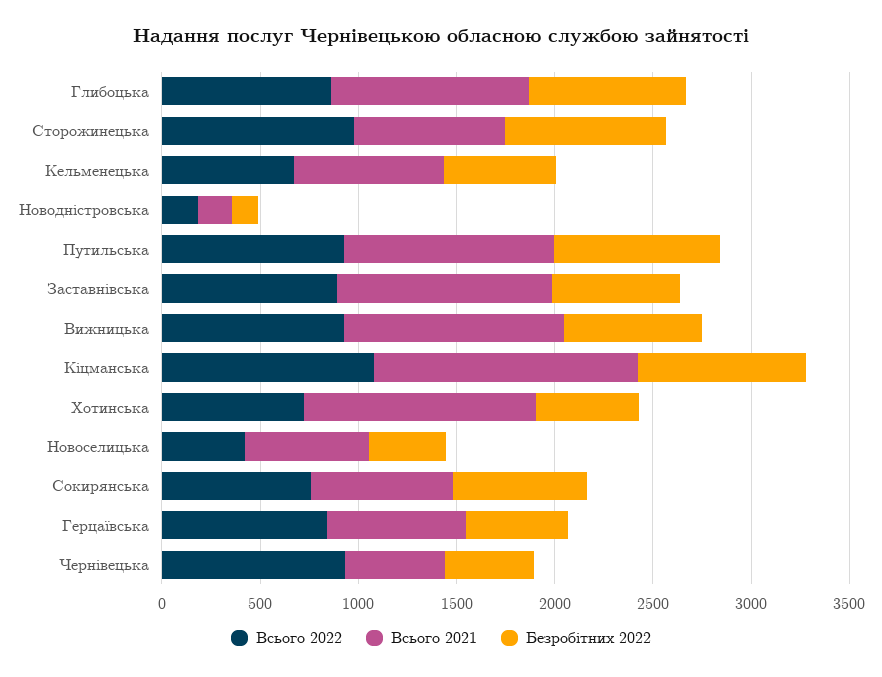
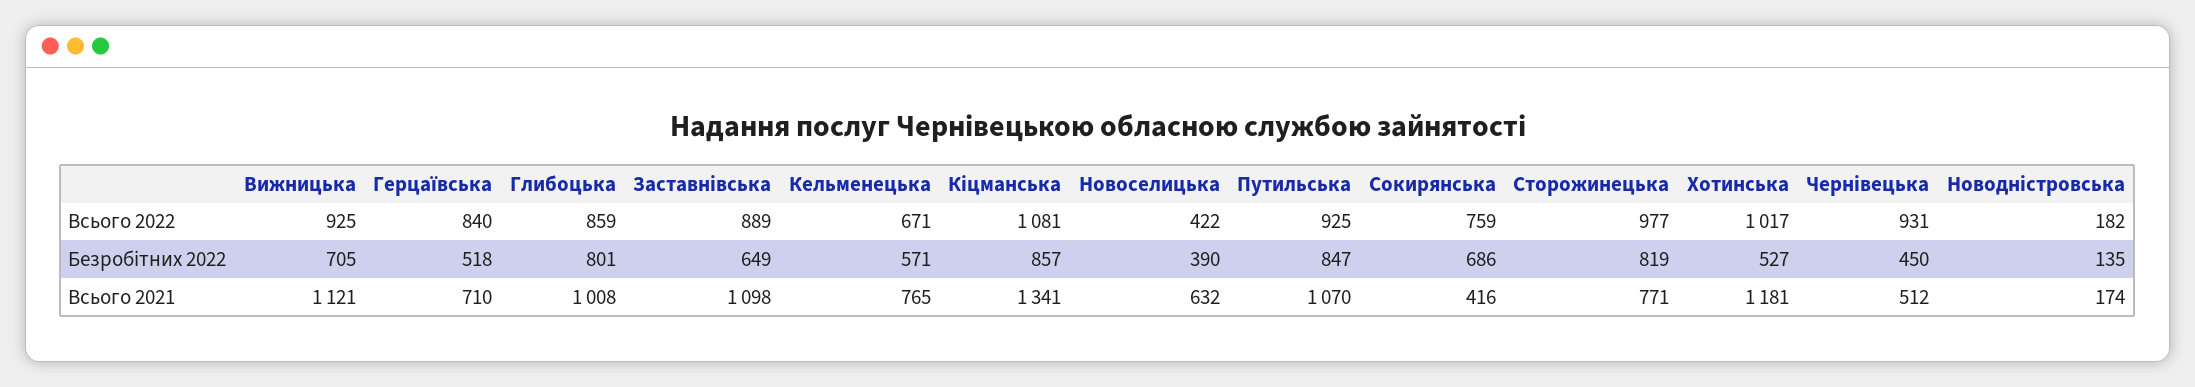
  {
    "Всього 2022": {
      "Глибоцька": 859,
      "Сторожинецька": 977,
      "Кельменецька": 671,
      "Новодністровська": 182,
      "Путильська": 925,
      "Заставнівська": 889,
      "Вижницька": 925,
      "Кіцманська": 1081,
-     "Хотинська": 700,
+     "Хотинська": 1017,
      "Новоселицька": 422,
      "Сокирянська": 759,
      "Герцаївська": 840,
      "Чернівецька": 931
    },
    "Всього 2021": {
      "Глибоцька": 1008,
      "Сторожинецька": 771,
      "Кельменецька": 765,
      "Новодністровська": 174,
      "Путильська": 1070,
      "Заставнівська": 1098,
      "Вижницька": 1121,
      "Кіцманська": 1341,
      "Хотинська": 1181,
      "Новоселицька": 632,
-     "Сокирянська": 700,
+     "Сокирянська": 416,
      "Герцаївська": 710,
      "Чернівецька": 512
    },
    "Безробітних 2022": {
      "Глибоцька": 801,
      "Сторожинецька": 819,
      "Кельменецька": 571,
      "Новодністровська": 135,
      "Путильська": 847,
      "Заставнівська": 649,
      "Вижницька": 705,
      "Кіцманська": 857,
      "Хотинська": 527,
      "Новоселицька": 390,
      "Сокирянська": 686,
      "Герцаївська": 518,
      "Чернівецька": 450
    }
  }

